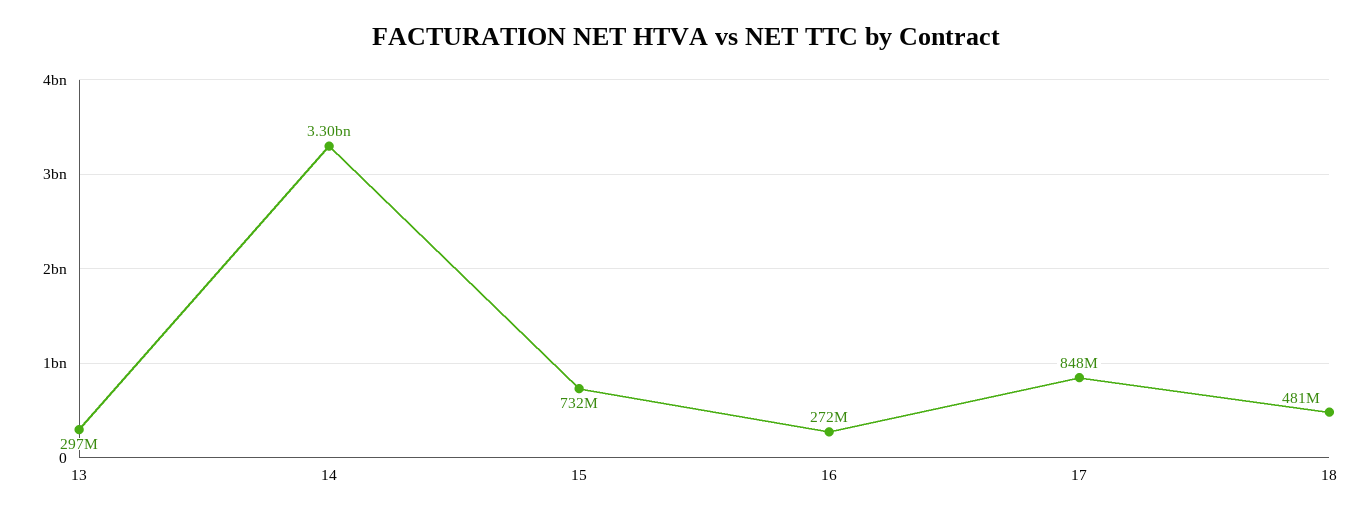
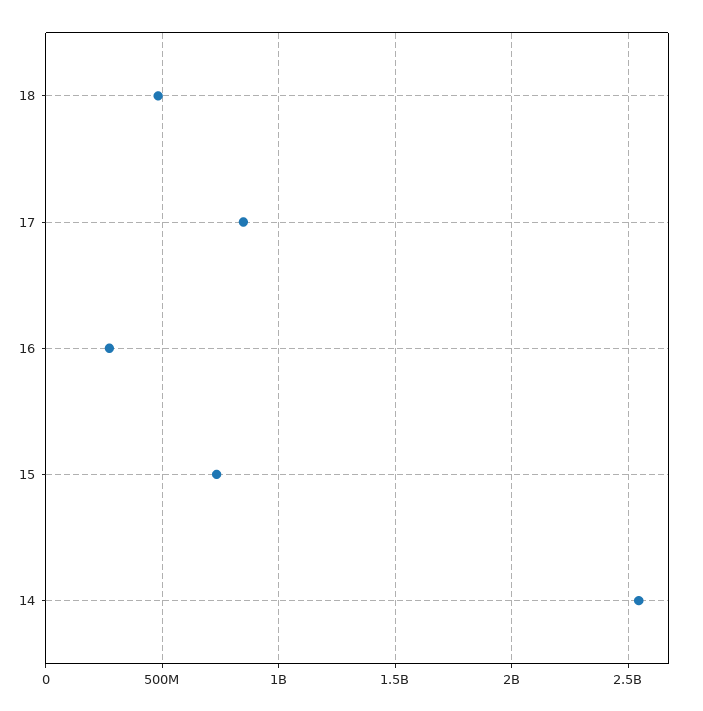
  {
-   "13": 297000000,
-   "14": 3300000000,
+   "14": 2550000000,
    "15": 732000000,
    "16": 272000000,
    "17": 848000000,
    "18": 481000000
  }

